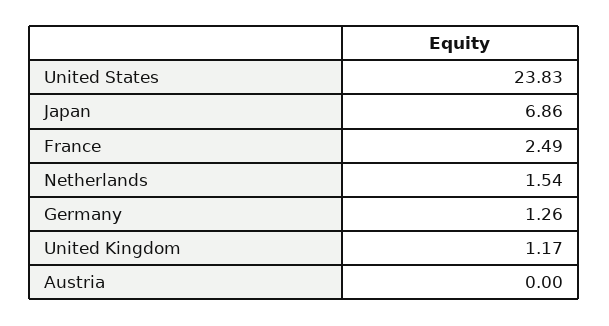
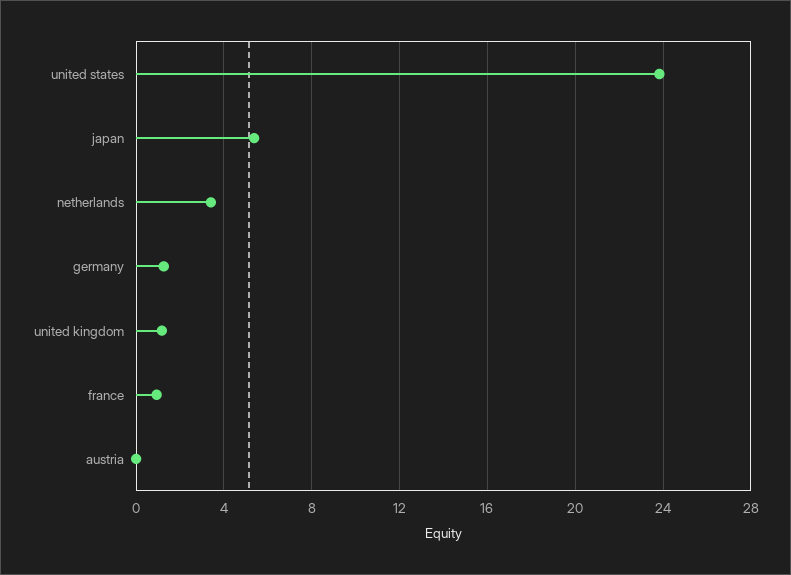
  {
    "United States": 23.83,
-   "Japan": 6.86,
+   "Japan": 5.5,
-   "France": 2.49,
+   "France": 1,
-   "Netherlands": 1.54,
+   "Netherlands": 3.5,
    "Germany": 1.26,
    "United Kingdom": 1.17,
    "Austria": 0
  }

